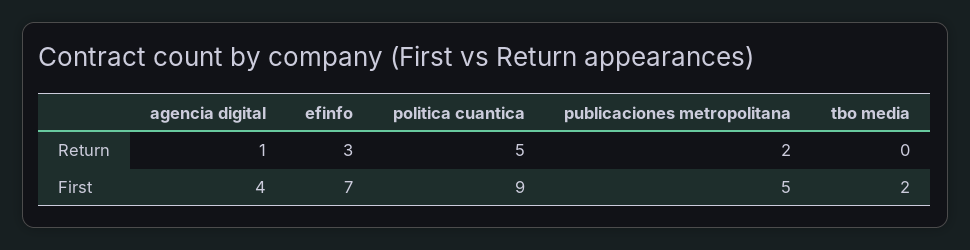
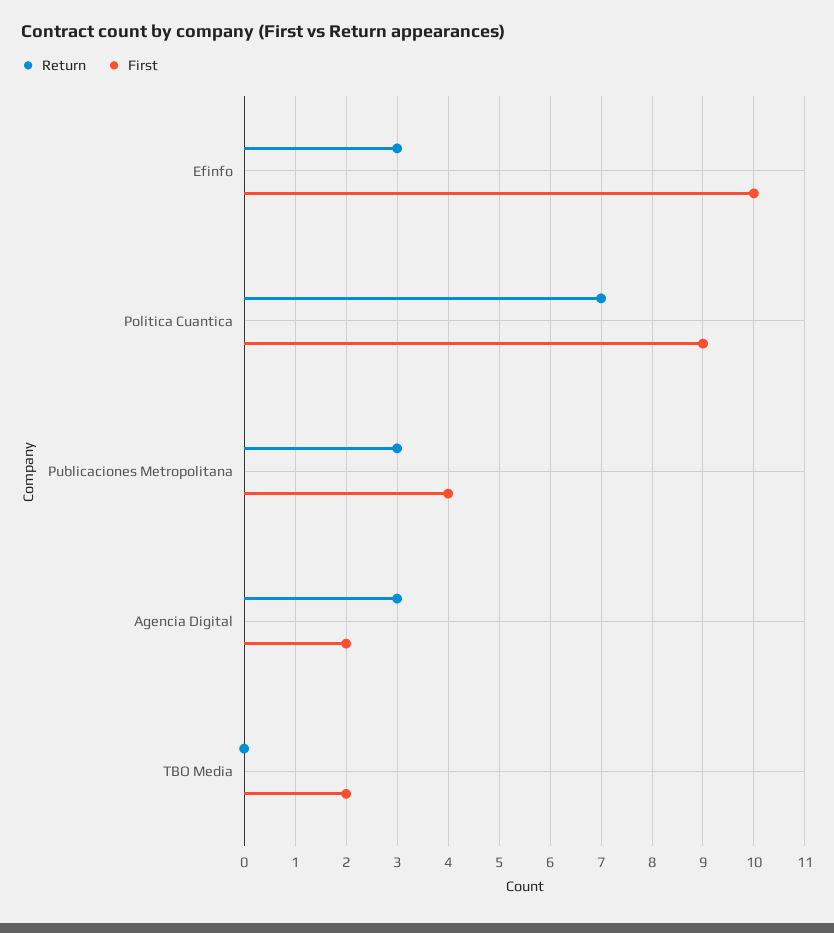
  {
    "Return": {
-     "agencia digital": 1,
+     "agencia digital": 3,
      "efinfo": 3,
-     "politica cuantica": 5,
+     "politica cuantica": 7,
-     "publicaciones metropolitana": 2,
+     "publicaciones metropolitana": 3,
      "tbo media": 0
    },
    "First": {
-     "agencia digital": 4,
+     "agencia digital": 2,
-     "efinfo": 7,
+     "efinfo": 10,
      "politica cuantica": 9,
-     "publicaciones metropolitana": 5,
+     "publicaciones metropolitana": 4,
      "tbo media": 2
    }
  }

